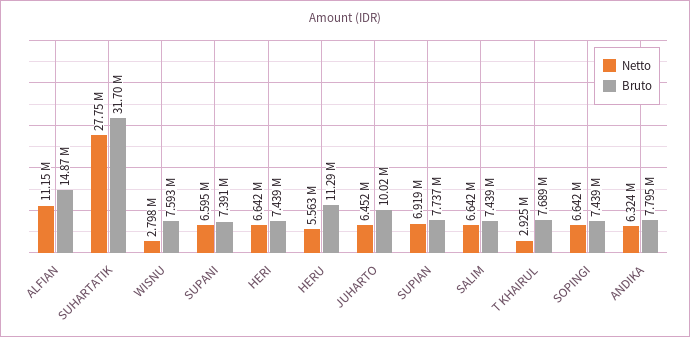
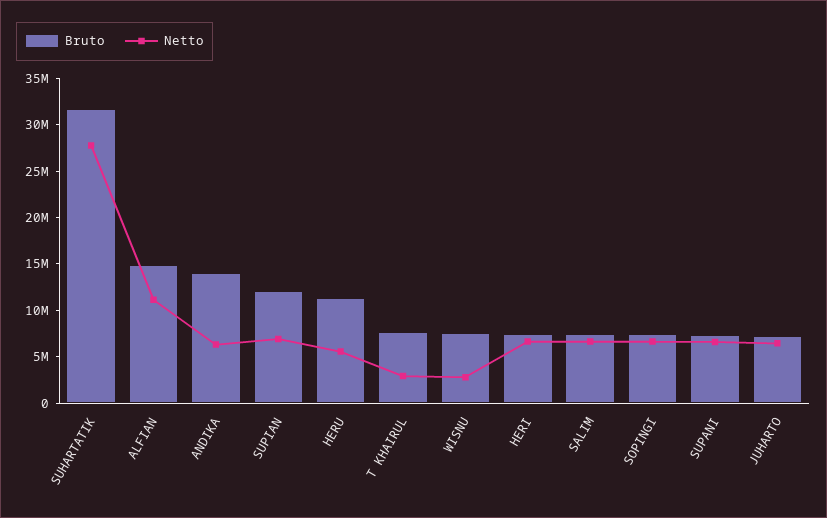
  {
    "Netto": {
      "ALFIAN": 11150000,
      "SUHARTATIK": 27750000,
      "WISNU": 2798000,
      "SUPANI": 6595000,
      "HERI": 6642000,
      "HERU": 5563000,
      "JUHARTO": 6452000,
      "SUPIAN": 6919000,
      "SALIM": 6642000,
      "T KHAIRUL": 2925000,
      "SOPINGI": 6642000,
      "ANDIKA": 6324000
    },
    "Bruto": {
      "ALFIAN": 14870000,
      "SUHARTATIK": 31700000,
      "WISNU": 7593000,
      "SUPANI": 7391000,
      "HERI": 7439000,
      "HERU": 11290000,
-     "JUHARTO": 10020000,
+     "JUHARTO": 7000000,
-     "SUPIAN": 7737000,
+     "SUPIAN": 12000000,
      "SALIM": 7439000,
      "T KHAIRUL": 7689000,
      "SOPINGI": 7439000,
-     "ANDIKA": 7795000
+     "ANDIKA": 14000000
    }
  }

